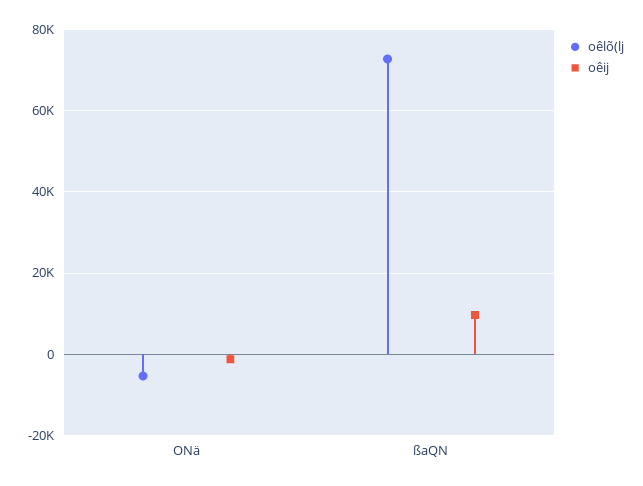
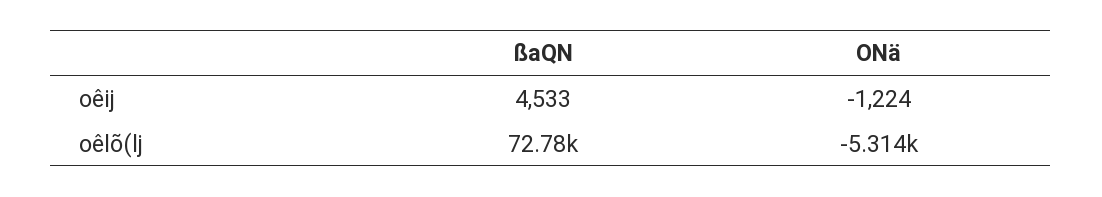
  {
    "oêlõ(lj": {
      "ONä": -5314,
      "ßaQN": 72780
    },
    "oêij": {
      "ONä": -1224,
-     "ßaQN": 10000
+     "ßaQN": 4533
    }
  }

